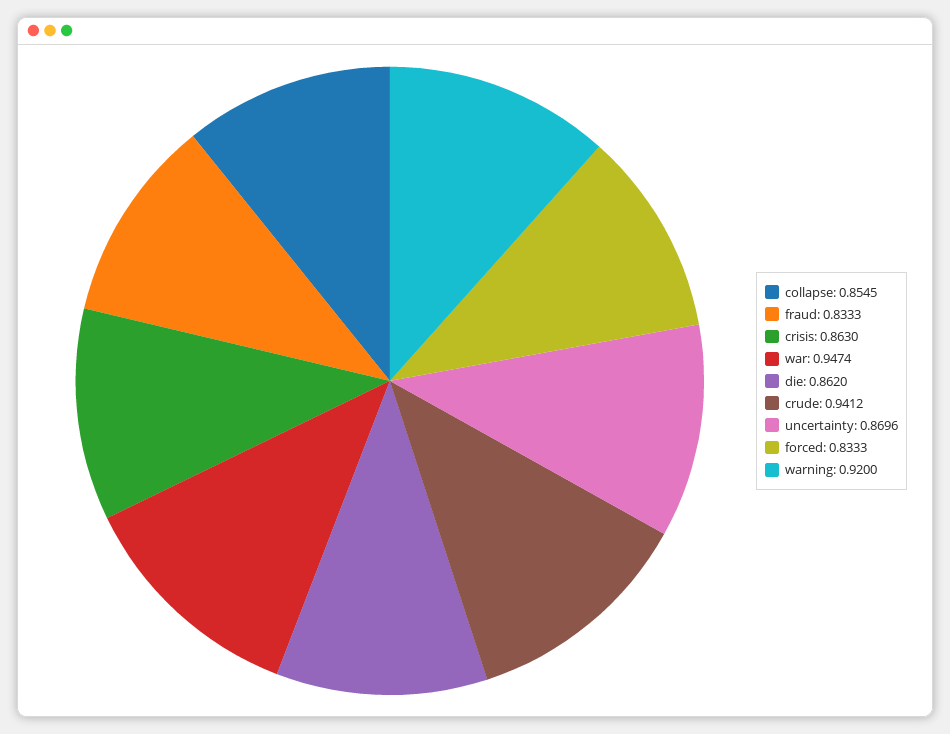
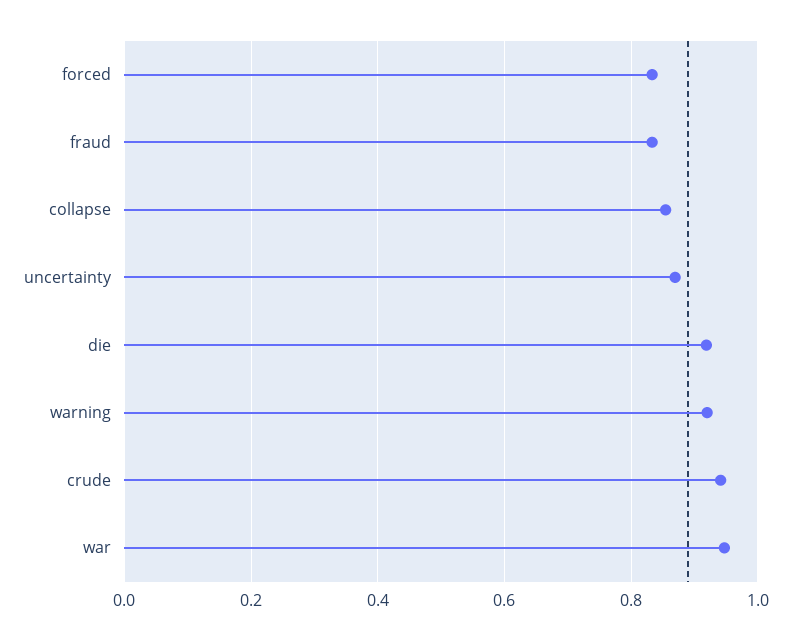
  {
    "collapse": 0.8545,
    "fraud": 0.8333,
-   "crisis": 0.863,
    "war": 0.9474,
-   "die": 0.862,
+   "die": 0.92,
    "crude": 0.9412,
    "uncertainty": 0.8696,
    "forced": 0.8333,
    "warning": 0.92
  }

